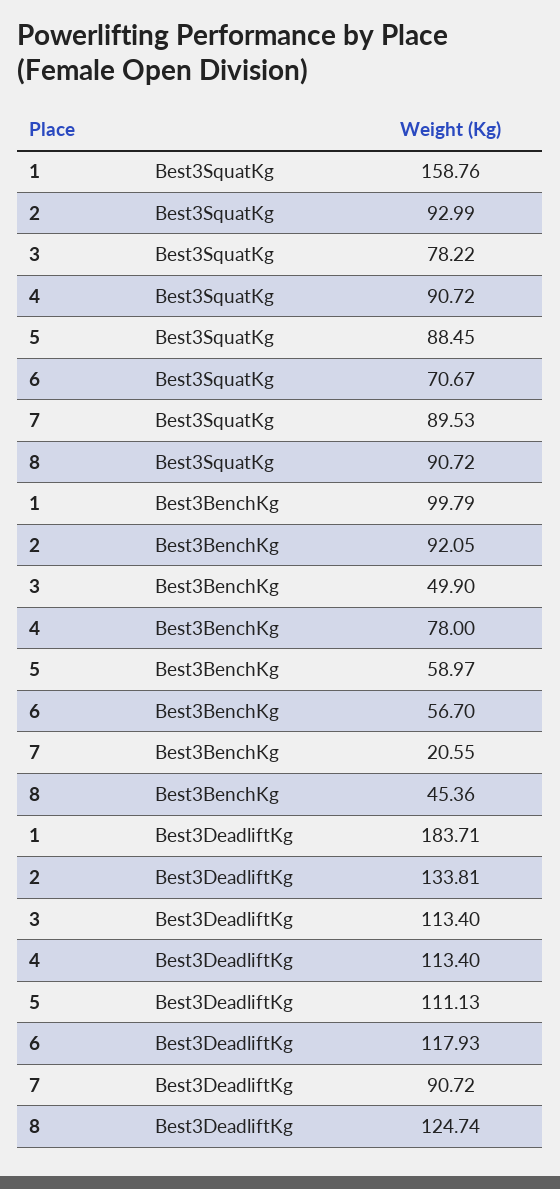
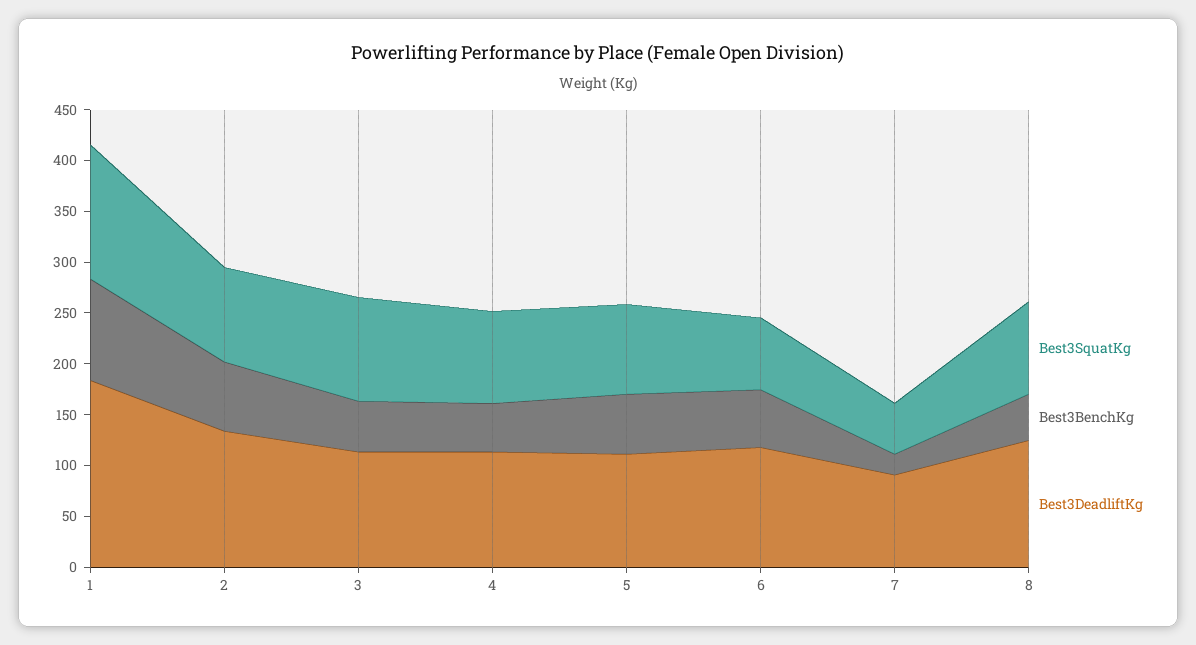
  {
    "Best3SquatKg": {
-     "1": 158.76,
+     "1": 130,
      "2": 92.99,
-     "3": 78.22,
+     "3": 100,
      "4": 90.72,
      "5": 88.45,
      "6": 70.67,
-     "7": 89.53,
+     "7": 50,
      "8": 90.72
    },
    "Best3BenchKg": {
      "1": 99.79,
-     "2": 92.05,
+     "2": 70,
      "3": 49.9,
-     "4": 78,
+     "4": 50,
      "5": 58.97,
      "6": 56.7,
      "7": 20.55,
      "8": 45.36
    },
    "Best3DeadliftKg": {
      "1": 183.71,
      "2": 133.81,
      "3": 113.4,
      "4": 113.4,
      "5": 111.13,
      "6": 117.93,
      "7": 90.72,
      "8": 124.74
    }
  }

